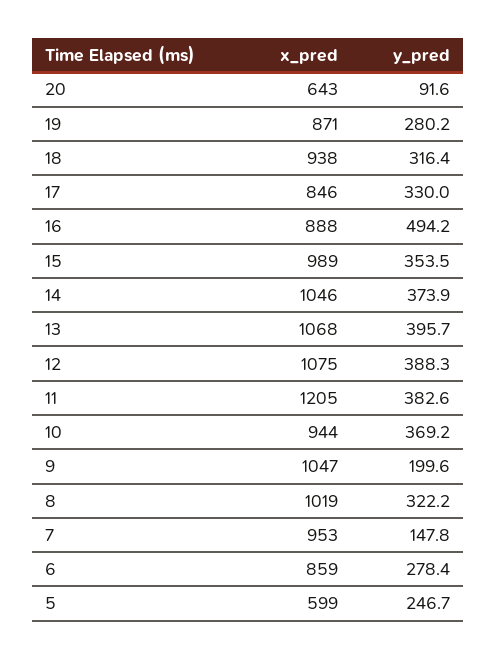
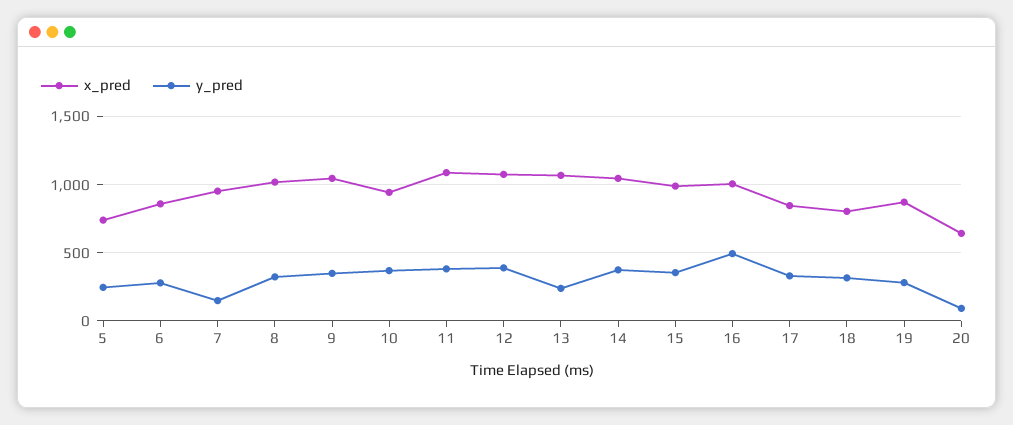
  {
    "x_pred": {
      "20": 643,
      "19": 871,
-     "18": 938,
+     "18": 800,
      "17": 846,
-     "16": 888,
+     "16": 1000,
      "15": 989,
      "14": 1046,
      "13": 1068,
      "12": 1075,
-     "11": 1205,
+     "11": 1100,
      "10": 944,
      "9": 1047,
      "8": 1019,
      "7": 953,
      "6": 859,
-     "5": 599
+     "5": 750
    },
    "y_pred": {
      "20": 91.6,
      "19": 280.2,
      "18": 316.4,
      "17": 330,
      "16": 494.2,
      "15": 353.5,
      "14": 373.9,
-     "13": 395.7,
+     "13": 250,
      "12": 388.3,
      "11": 382.6,
      "10": 369.2,
-     "9": 199.6,
+     "9": 350,
      "8": 322.2,
      "7": 147.8,
      "6": 278.4,
      "5": 246.7
    }
  }

